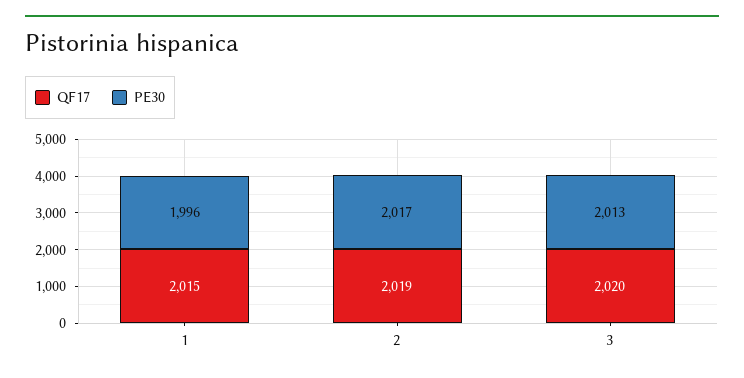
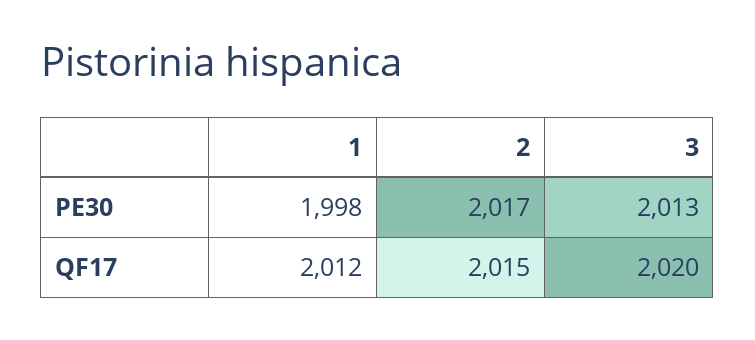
  {
    "QF17": {
-     "1": 2015,
+     "1": 2012,
-     "2": 2019,
+     "2": 2015,
      "3": 2020
    },
    "PE30": {
-     "1": 1996,
+     "1": 1998,
      "2": 2017,
      "3": 2013
    }
  }

